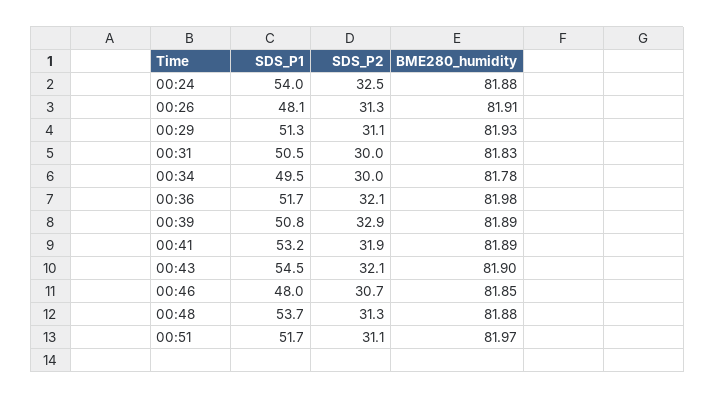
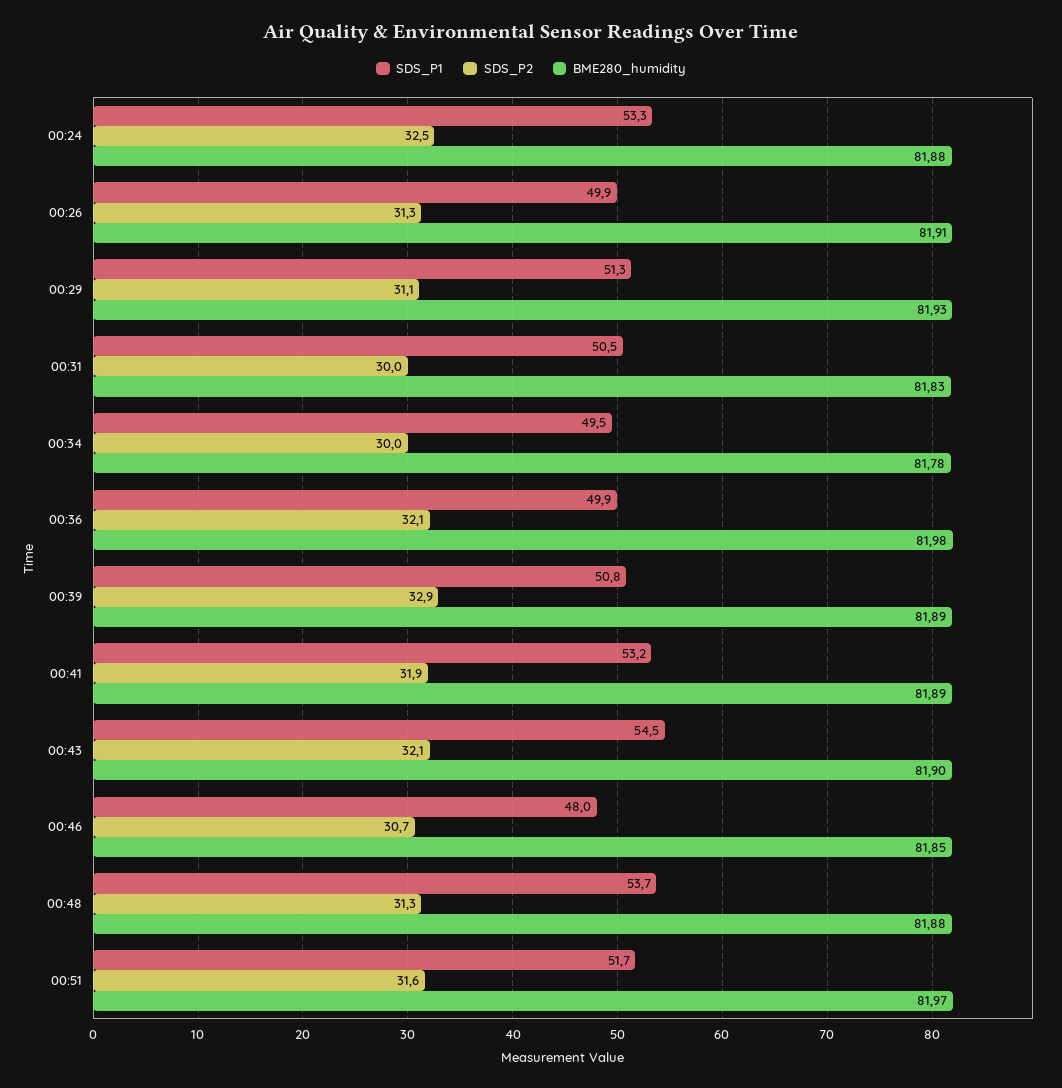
  {
    "SDS_P1": {
-     "00:24": 54,
+     "00:24": 53.3,
-     "00:26": 48.1,
+     "00:26": 49.9,
      "00:29": 51.3,
      "00:31": 50.5,
      "00:34": 49.5,
-     "00:36": 51.7,
+     "00:36": 49.9,
      "00:39": 50.8,
      "00:41": 53.2,
      "00:43": 54.5,
      "00:46": 48,
      "00:48": 53.7,
      "00:51": 51.7
    },
    "SDS_P2": {
      "00:24": 32.5,
      "00:26": 31.3,
      "00:29": 31.1,
      "00:31": 30,
      "00:34": 30,
      "00:36": 32.1,
      "00:39": 32.9,
      "00:41": 31.9,
      "00:43": 32.1,
      "00:46": 30.7,
      "00:48": 31.3,
-     "00:51": 31.1
+     "00:51": 31.6
    },
    "BME280_humidity": {
      "00:24": 81.88,
      "00:26": 81.91,
      "00:29": 81.93,
      "00:31": 81.83,
      "00:34": 81.78,
      "00:36": 81.98,
      "00:39": 81.89,
      "00:41": 81.89,
      "00:43": 81.9,
      "00:46": 81.85,
      "00:48": 81.88,
      "00:51": 81.97
    }
  }

